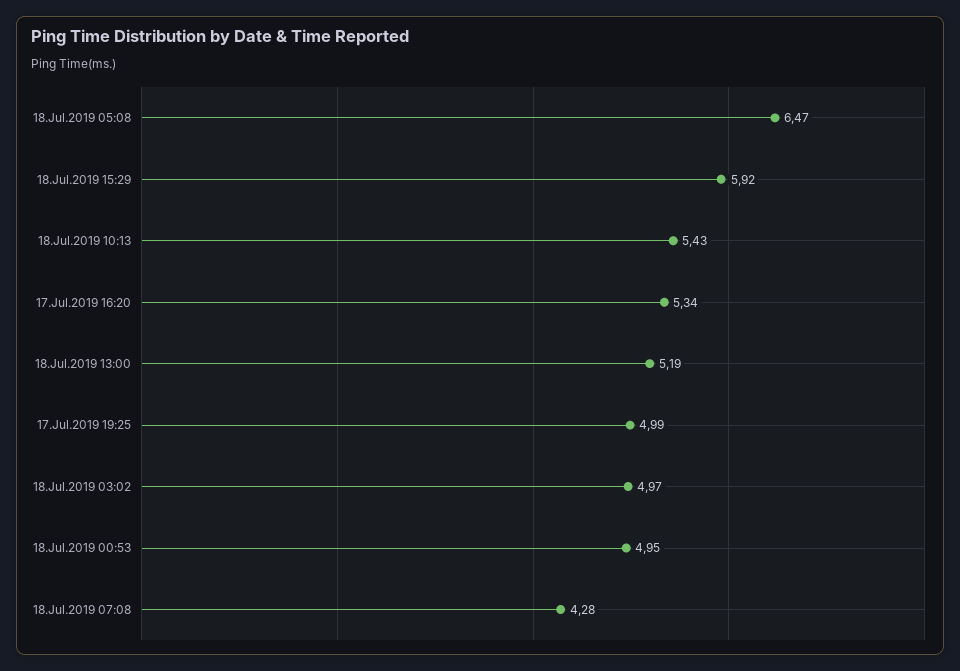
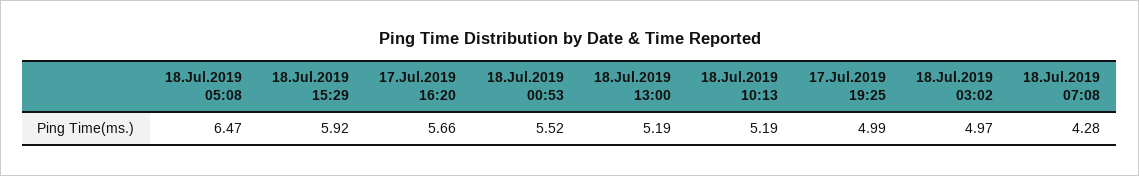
  {
    "18.Jul.2019 05:08": 6.47,
    "18.Jul.2019 15:29": 5.92,
-   "18.Jul.2019 10:13": 5.43,
+   "18.Jul.2019 10:13": 5.19,
-   "17.Jul.2019 16:20": 5.34,
+   "17.Jul.2019 16:20": 5.66,
    "18.Jul.2019 13:00": 5.19,
    "17.Jul.2019 19:25": 4.99,
    "18.Jul.2019 03:02": 4.97,
-   "18.Jul.2019 00:53": 4.95,
+   "18.Jul.2019 00:53": 5.52,
    "18.Jul.2019 07:08": 4.28
  }

